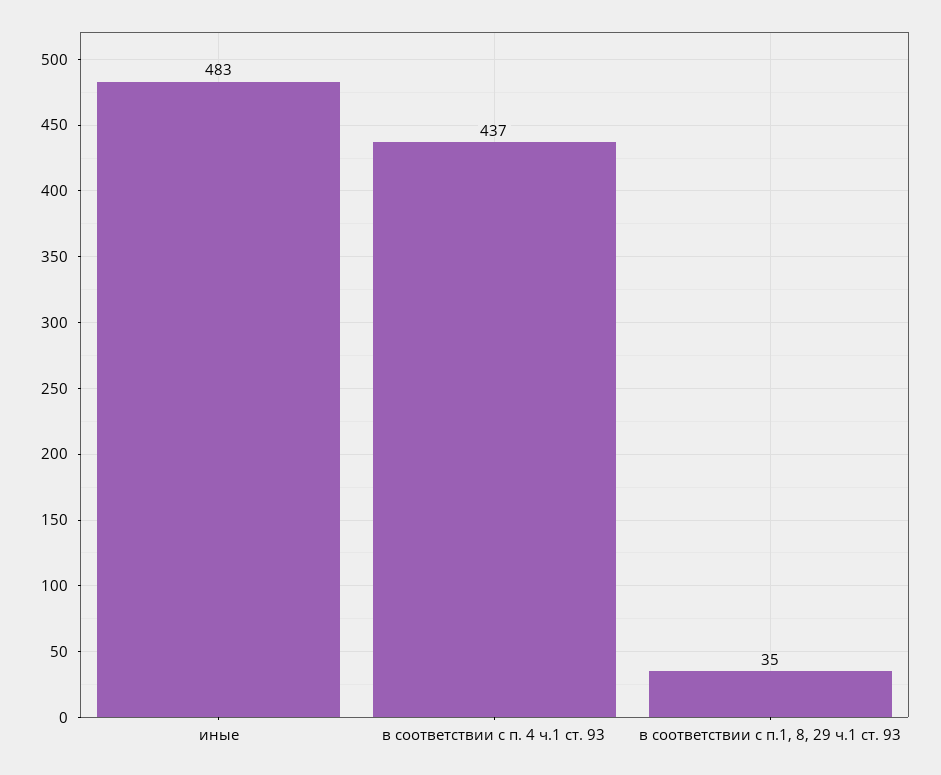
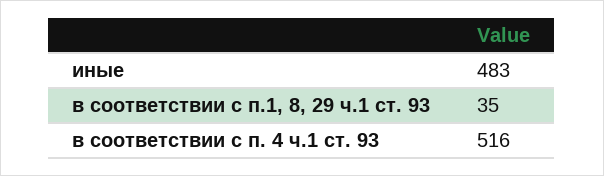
  {
    "иные": 483,
-   "в соответствии с п. 4 ч.1 ст. 93": 437,
+   "в соответствии с п. 4 ч.1 ст. 93": 516,
    "в соответствии с п.1, 8, 29 ч.1 ст. 93": 35
  }

